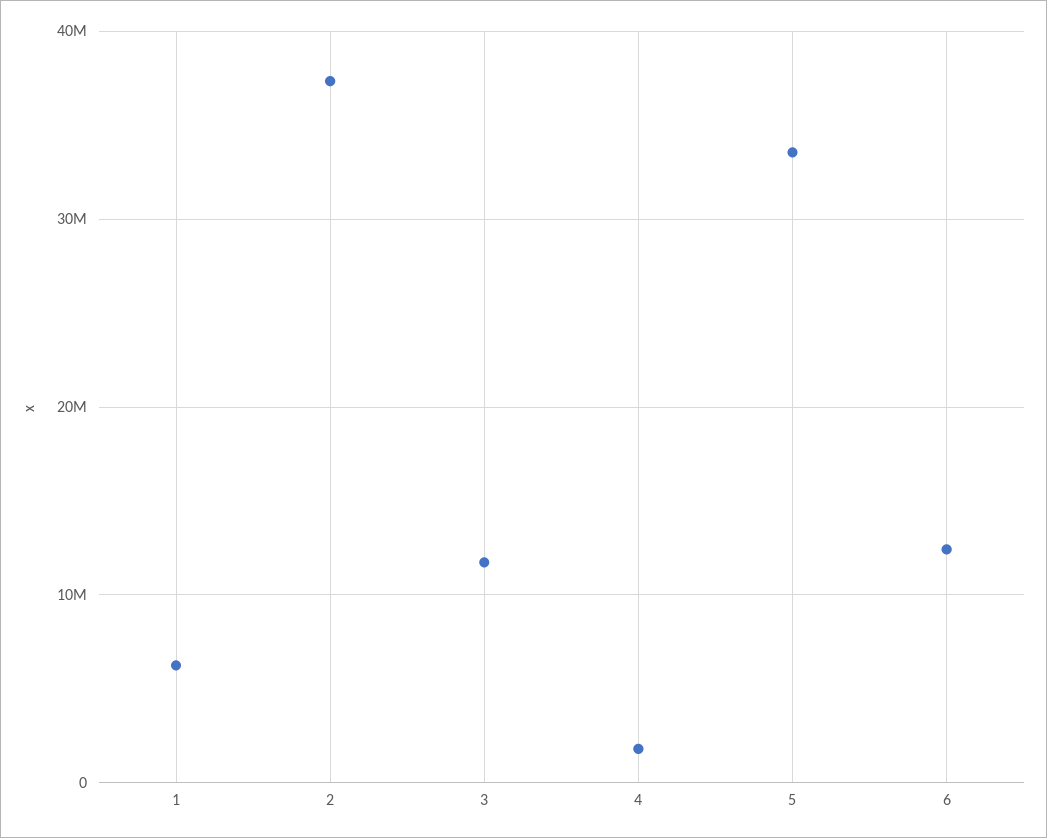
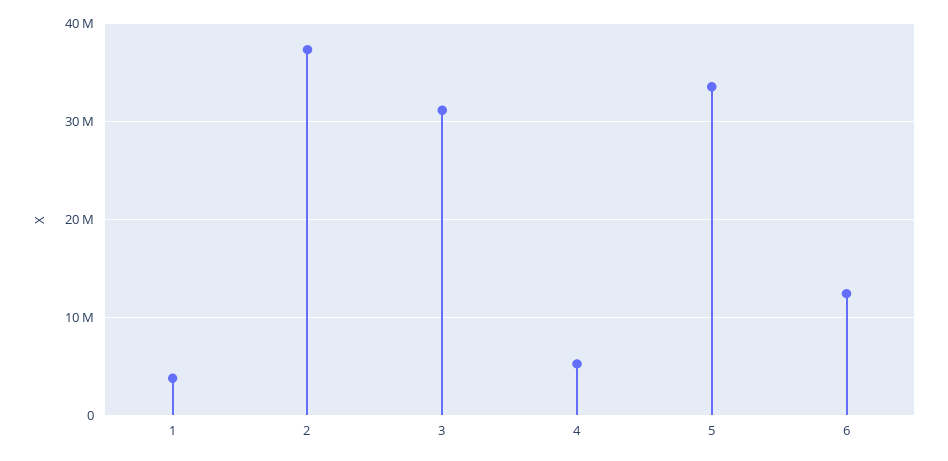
  {
-   "1": 6000000,
+   "1": 4000000,
    "2": 37000000,
-   "3": 12000000,
+   "3": 31000000,
-   "4": 2000000,
+   "4": 5000000,
    "5": 34000000,
    "6": 12000000
  }

